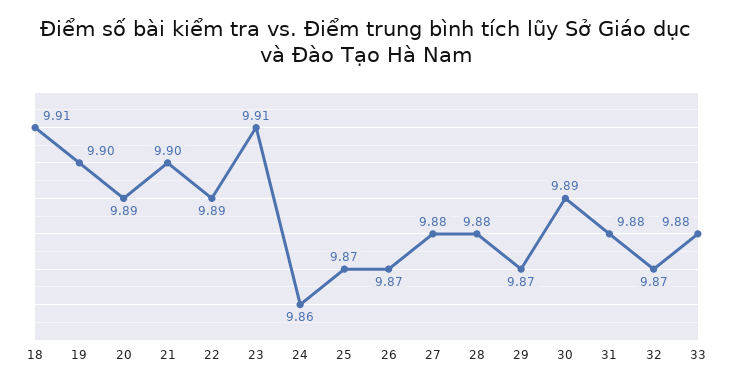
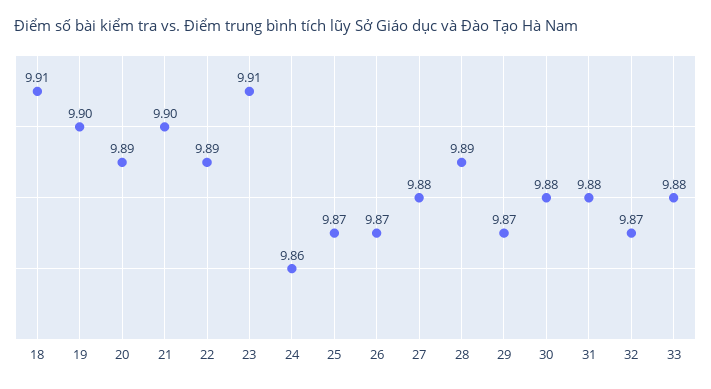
  {
    "18": 9.91,
    "19": 9.9,
    "20": 9.89,
    "21": 9.9,
    "22": 9.89,
    "23": 9.91,
    "24": 9.86,
    "25": 9.87,
    "26": 9.87,
    "27": 9.88,
-   "28": 9.88,
+   "28": 9.89,
    "29": 9.87,
-   "30": 9.89,
+   "30": 9.88,
    "31": 9.88,
    "32": 9.87,
    "33": 9.88
  }

